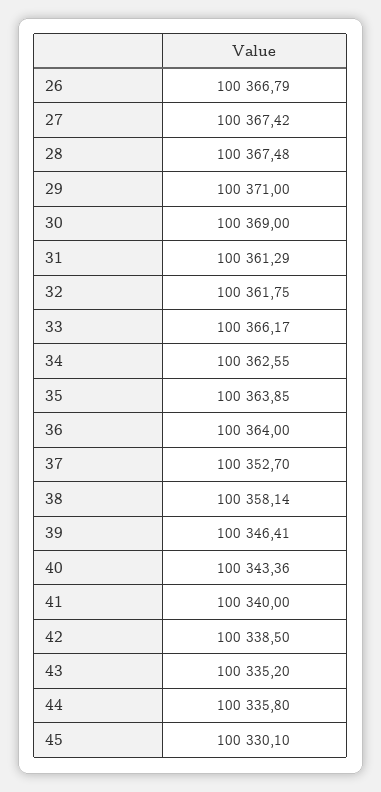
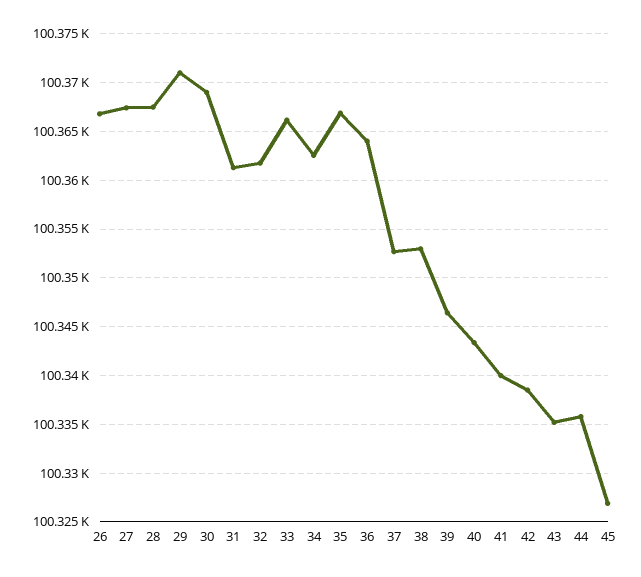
  {
    "26": 100366.79,
    "27": 100367.42,
    "28": 100367.48,
    "29": 100371,
    "30": 100369,
    "31": 100361.29,
    "32": 100361.75,
    "33": 100366.17,
    "34": 100362.55,
-   "35": 100363.85,
+   "35": 100367,
    "36": 100364,
    "37": 100352.7,
-   "38": 100358.14,
+   "38": 100353,
    "39": 100346.41,
    "40": 100343.36,
    "41": 100340,
    "42": 100338.5,
    "43": 100335.2,
    "44": 100335.8,
-   "45": 100330.1
+   "45": 100327
  }

